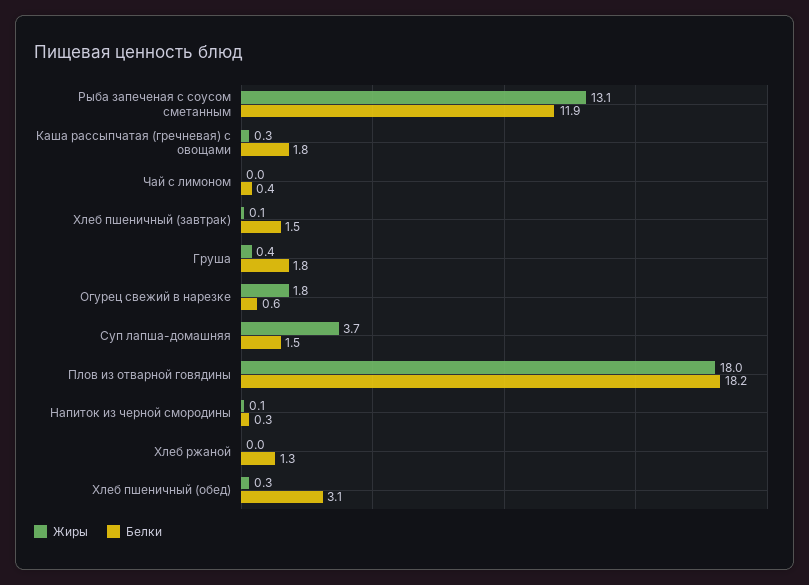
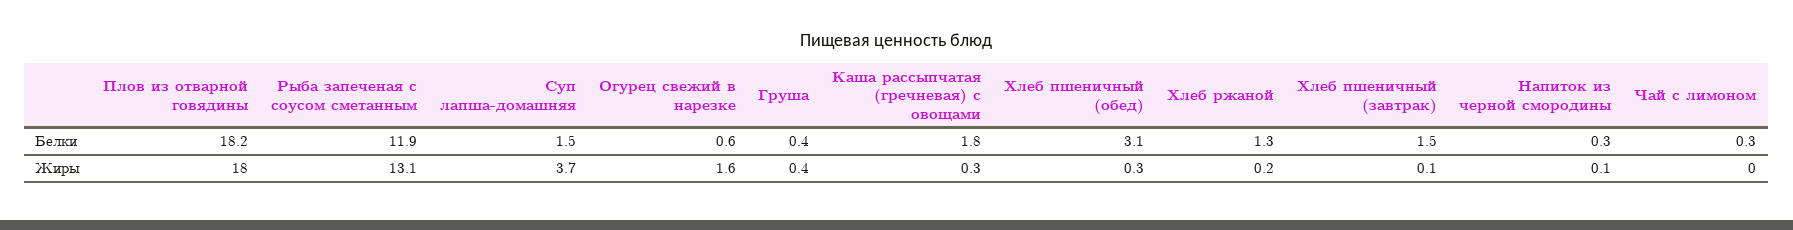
  {
    "Жиры": {
      "Рыба запеченая с соусом сметанным": 13.1,
      "Каша рассыпчатая (гречневая) с овощами": 0.3,
      "Чай с лимоном": 0,
      "Хлеб пшеничный (завтрак)": 0.1,
      "Груша": 0.4,
-     "Огурец свежий в нарезке": 1.8,
+     "Огурец свежий в нарезке": 1.6,
      "Суп лапша-домашняя": 3.7,
      "Плов из отварной говядины": 18,
      "Напиток из черной смородины": 0.1,
-     "Хлеб ржаной": 0,
+     "Хлеб ржаной": 0.2,
      "Хлеб пшеничный (обед)": 0.3
    },
    "Белки": {
      "Рыба запеченая с соусом сметанным": 11.9,
      "Каша рассыпчатая (гречневая) с овощами": 1.8,
-     "Чай с лимоном": 0.4,
+     "Чай с лимоном": 0.3,
      "Хлеб пшеничный (завтрак)": 1.5,
-     "Груша": 1.8,
+     "Груша": 0.4,
      "Огурец свежий в нарезке": 0.6,
      "Суп лапша-домашняя": 1.5,
      "Плов из отварной говядины": 18.2,
      "Напиток из черной смородины": 0.3,
      "Хлеб ржаной": 1.3,
      "Хлеб пшеничный (обед)": 3.1
    }
  }

